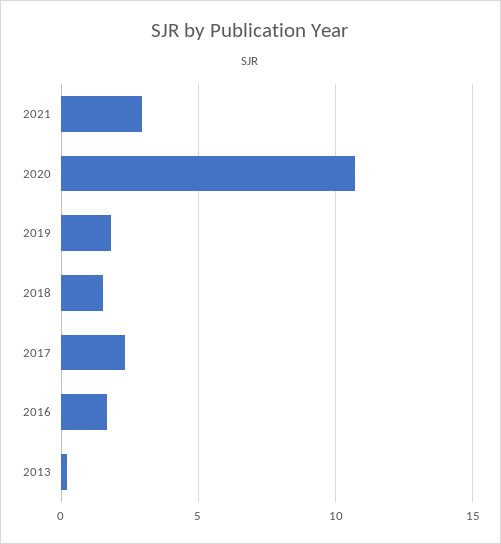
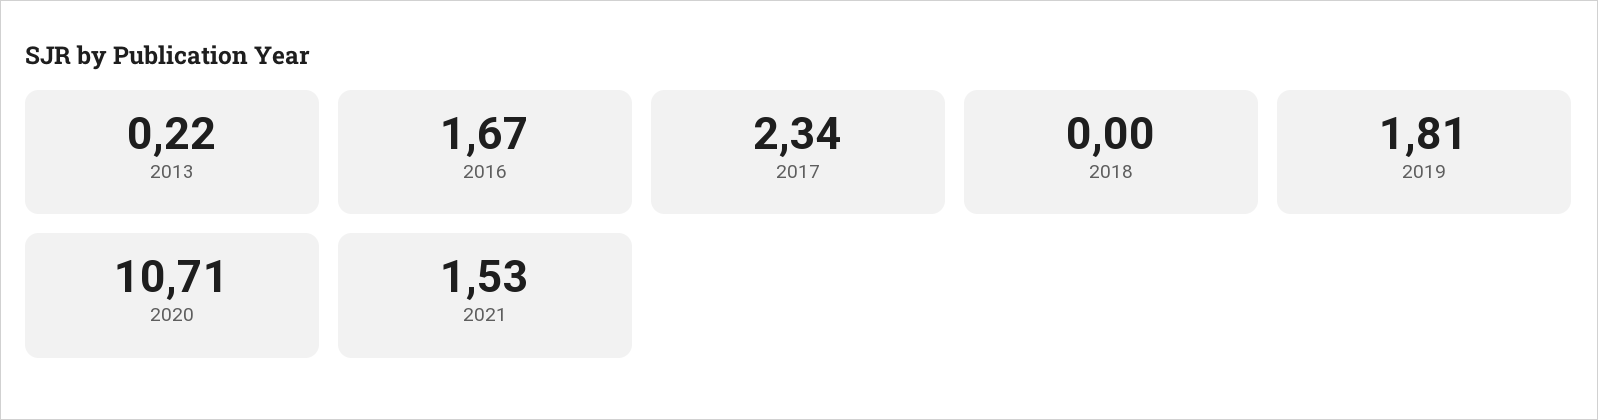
  {
-   "2021": 3,
+   "2021": 1.53,
    "2020": 10.71,
    "2019": 1.81,
-   "2018": 1.5,
+   "2018": 0,
    "2017": 2.34,
    "2016": 1.67,
    "2013": 0.22
  }

